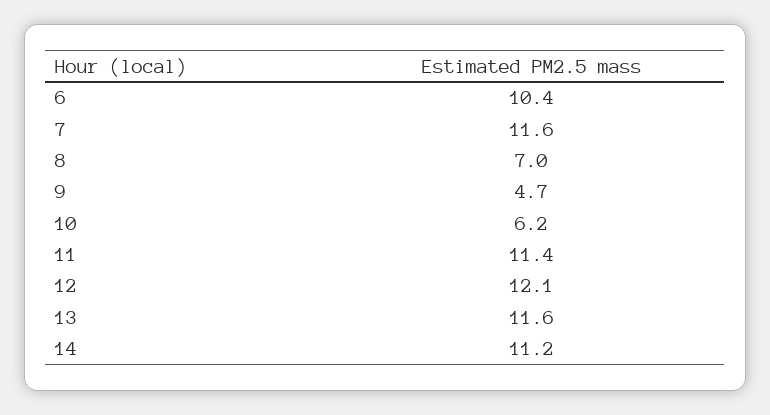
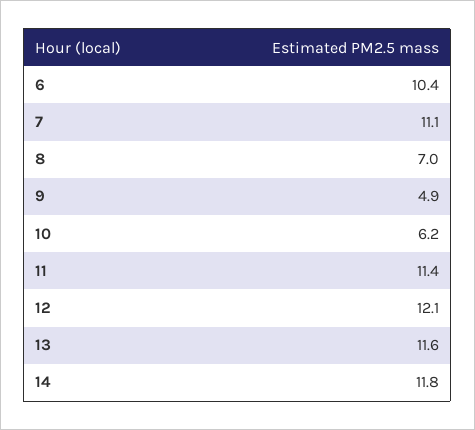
  {
    "6": 10.4,
-   "7": 11.6,
+   "7": 11.1,
    "8": 7,
-   "9": 4.7,
+   "9": 4.9,
    "10": 6.2,
    "11": 11.4,
    "12": 12.1,
    "13": 11.6,
-   "14": 11.2
+   "14": 11.8
  }

